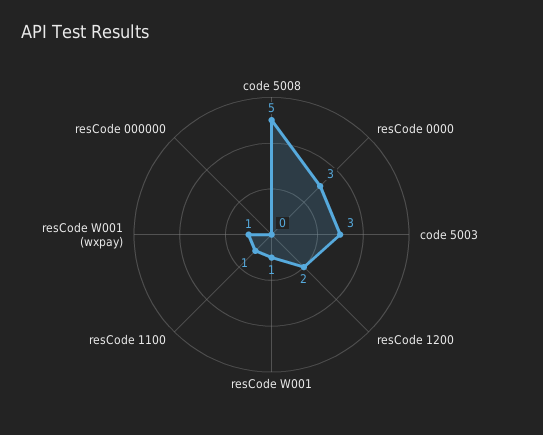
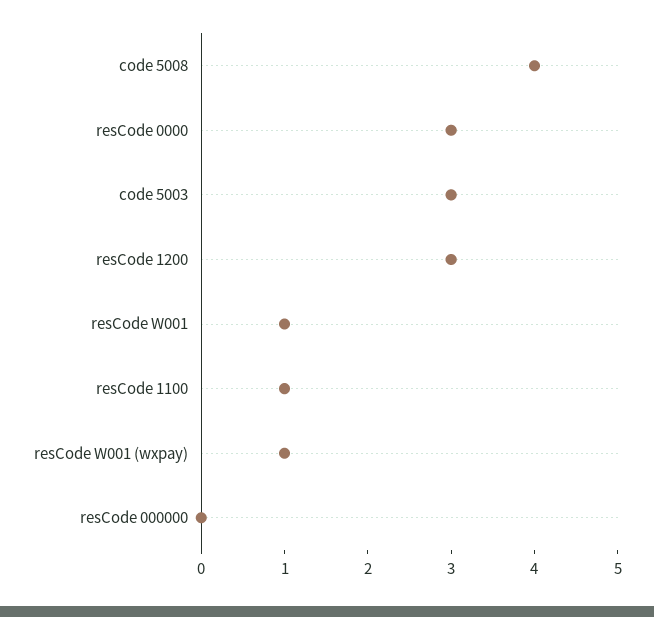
  {
-   "code 5008": 5,
+   "code 5008": 4,
    "resCode 0000": 3,
    "code 5003": 3,
-   "resCode 1200": 2,
+   "resCode 1200": 3,
    "resCode W001": 1,
    "resCode 1100": 1,
    "resCode W001 (wxpay)": 1,
    "resCode 000000": 0
  }

